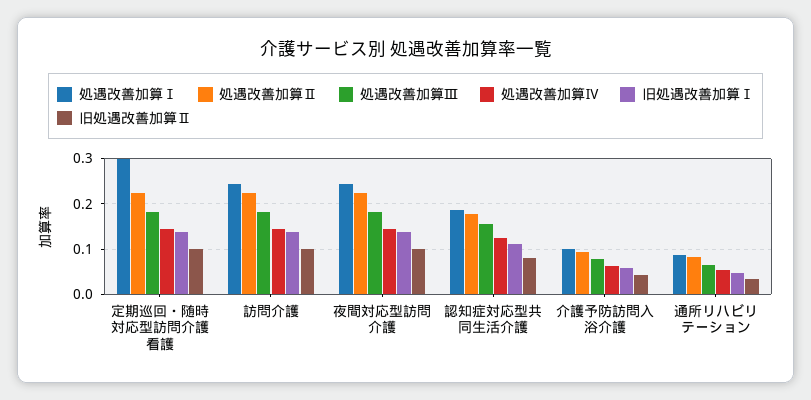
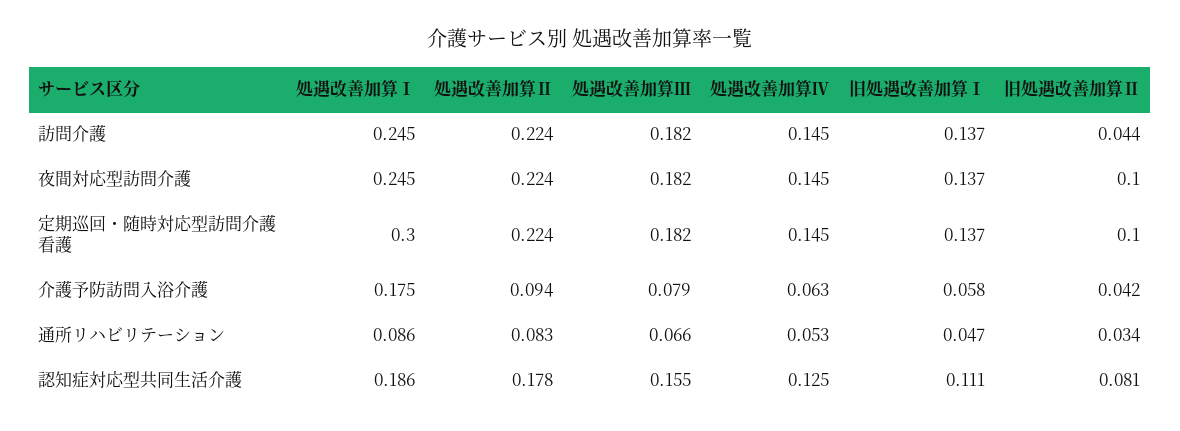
  {
    "処遇改善加算Ⅰ": {
      "定期巡回・随時対応型訪問介護看護": 0.3,
      "訪問介護": 0.245,
      "夜間対応型訪問介護": 0.245,
      "認知症対応型共同生活介護": 0.186,
-     "介護予防訪問入浴介護": 0.1,
+     "介護予防訪問入浴介護": 0.175,
      "通所リハビリテーション": 0.086
    },
    "処遇改善加算Ⅱ": {
      "定期巡回・随時対応型訪問介護看護": 0.224,
      "訪問介護": 0.224,
      "夜間対応型訪問介護": 0.224,
      "認知症対応型共同生活介護": 0.178,
      "介護予防訪問入浴介護": 0.094,
      "通所リハビリテーション": 0.083
    },
    "処遇改善加算Ⅲ": {
      "定期巡回・随時対応型訪問介護看護": 0.182,
      "訪問介護": 0.182,
      "夜間対応型訪問介護": 0.182,
      "認知症対応型共同生活介護": 0.155,
      "介護予防訪問入浴介護": 0.079,
      "通所リハビリテーション": 0.066
    },
    "処遇改善加算Ⅳ": {
      "定期巡回・随時対応型訪問介護看護": 0.145,
      "訪問介護": 0.145,
      "夜間対応型訪問介護": 0.145,
      "認知症対応型共同生活介護": 0.125,
      "介護予防訪問入浴介護": 0.063,
      "通所リハビリテーション": 0.053
    },
    "旧処遇改善加算Ⅰ": {
      "定期巡回・随時対応型訪問介護看護": 0.137,
      "訪問介護": 0.137,
      "夜間対応型訪問介護": 0.137,
      "認知症対応型共同生活介護": 0.111,
      "介護予防訪問入浴介護": 0.058,
      "通所リハビリテーション": 0.047
    },
    "旧処遇改善加算Ⅱ": {
      "定期巡回・随時対応型訪問介護看護": 0.1,
-     "訪問介護": 0.1,
+     "訪問介護": 0.044,
      "夜間対応型訪問介護": 0.1,
      "認知症対応型共同生活介護": 0.081,
      "介護予防訪問入浴介護": 0.042,
      "通所リハビリテーション": 0.034
    }
  }

